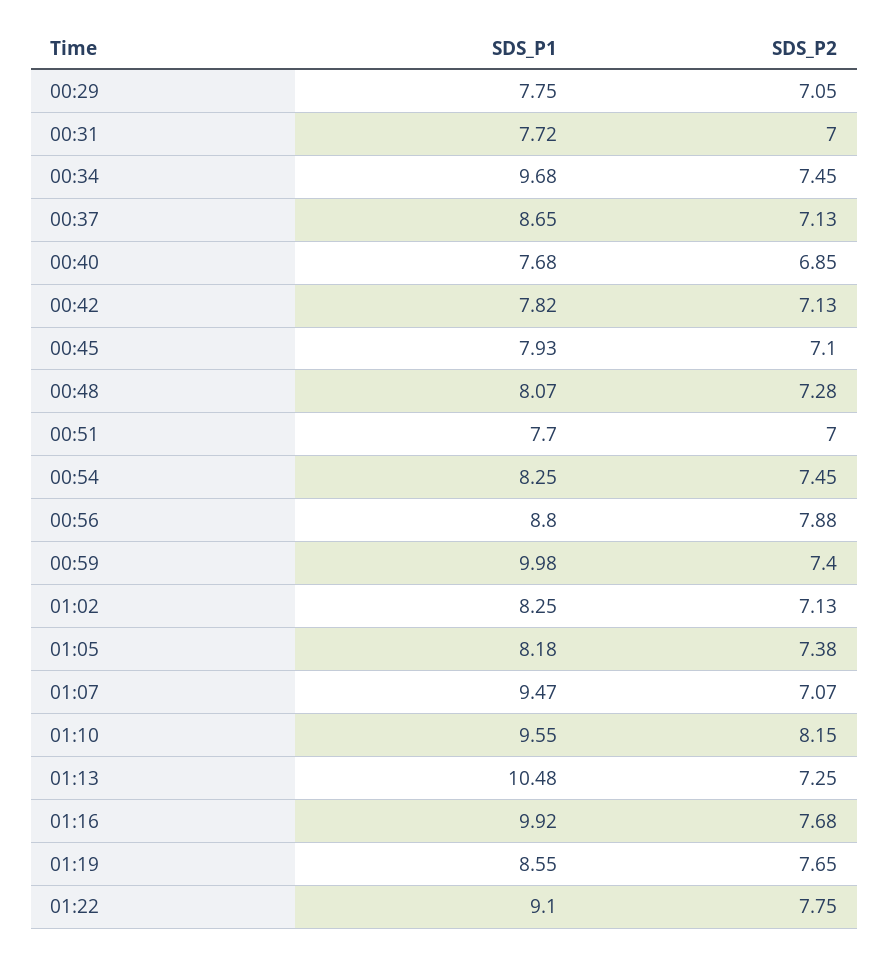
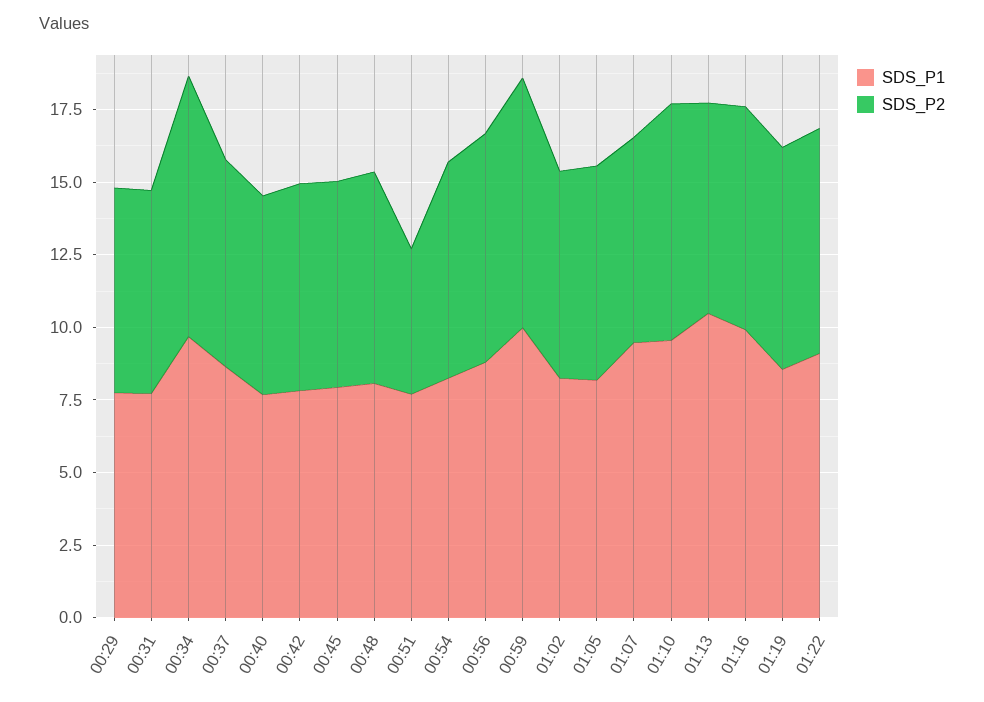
  {
    "SDS_P1": {
      "00:29": 7.75,
      "00:31": 7.72,
      "00:34": 9.68,
      "00:37": 8.65,
      "00:40": 7.68,
      "00:42": 7.82,
      "00:45": 7.93,
      "00:48": 8.07,
      "00:51": 7.7,
      "00:54": 8.25,
      "00:56": 8.8,
      "00:59": 9.98,
      "01:02": 8.25,
      "01:05": 8.18,
      "01:07": 9.47,
      "01:10": 9.55,
      "01:13": 10.48,
      "01:16": 9.92,
      "01:19": 8.55,
      "01:22": 9.1
    },
    "SDS_P2": {
      "00:29": 7.05,
      "00:31": 7,
-     "00:34": 7.45,
+     "00:34": 9,
      "00:37": 7.13,
      "00:40": 6.85,
      "00:42": 7.13,
      "00:45": 7.1,
      "00:48": 7.28,
-     "00:51": 7,
+     "00:51": 5,
      "00:54": 7.45,
      "00:56": 7.88,
-     "00:59": 7.4,
+     "00:59": 8.5,
      "01:02": 7.13,
      "01:05": 7.38,
      "01:07": 7.07,
      "01:10": 8.15,
      "01:13": 7.25,
      "01:16": 7.68,
      "01:19": 7.65,
      "01:22": 7.75
    }
  }

